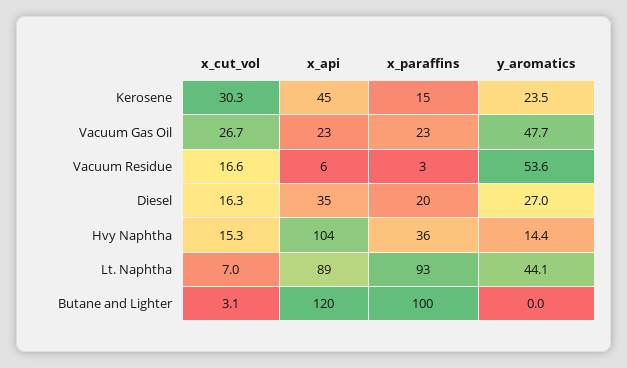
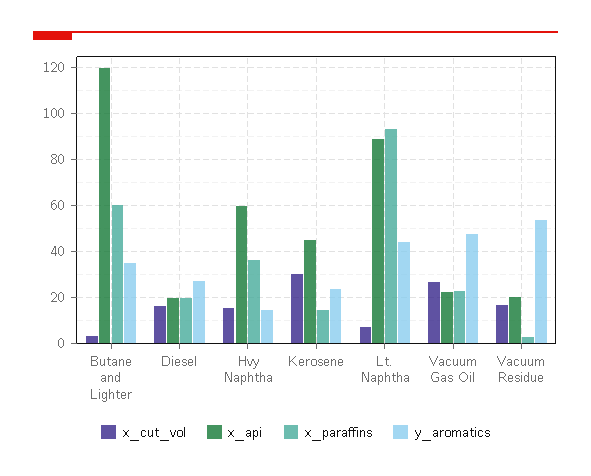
  {
    "x_cut_vol": {
      "Kerosene": 30.3,
      "Vacuum Gas Oil": 26.7,
      "Vacuum Residue": 16.6,
      "Diesel": 16.3,
      "Hvy Naphtha": 15.3,
      "Lt. Naphtha": 7,
      "Butane and Lighter": 3.1
    },
    "x_api": {
      "Kerosene": 45,
      "Vacuum Gas Oil": 23,
-     "Vacuum Residue": 6,
+     "Vacuum Residue": 20,
-     "Diesel": 35,
+     "Diesel": 20,
-     "Hvy Naphtha": 104,
+     "Hvy Naphtha": 60,
      "Lt. Naphtha": 89,
      "Butane and Lighter": 120
    },
    "x_paraffins": {
      "Kerosene": 15,
      "Vacuum Gas Oil": 23,
      "Vacuum Residue": 3,
      "Diesel": 20,
      "Hvy Naphtha": 36,
      "Lt. Naphtha": 93,
-     "Butane and Lighter": 100
+     "Butane and Lighter": 60
    },
    "y_aromatics": {
      "Kerosene": 23.5,
      "Vacuum Gas Oil": 47.7,
      "Vacuum Residue": 53.6,
      "Diesel": 27,
      "Hvy Naphtha": 14.4,
      "Lt. Naphtha": 44.1,
-     "Butane and Lighter": 0
+     "Butane and Lighter": 35
    }
  }

